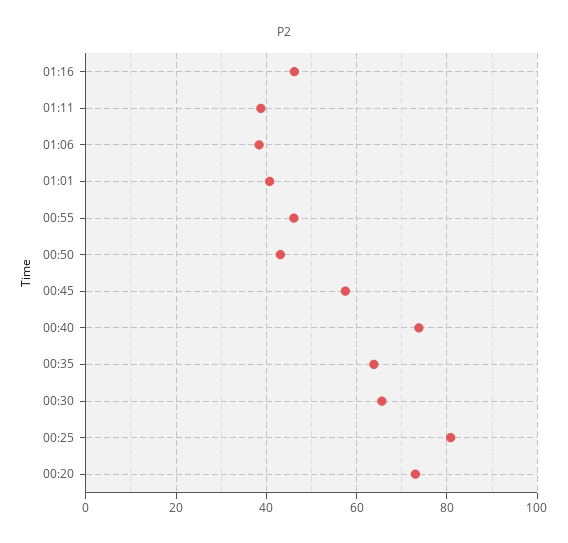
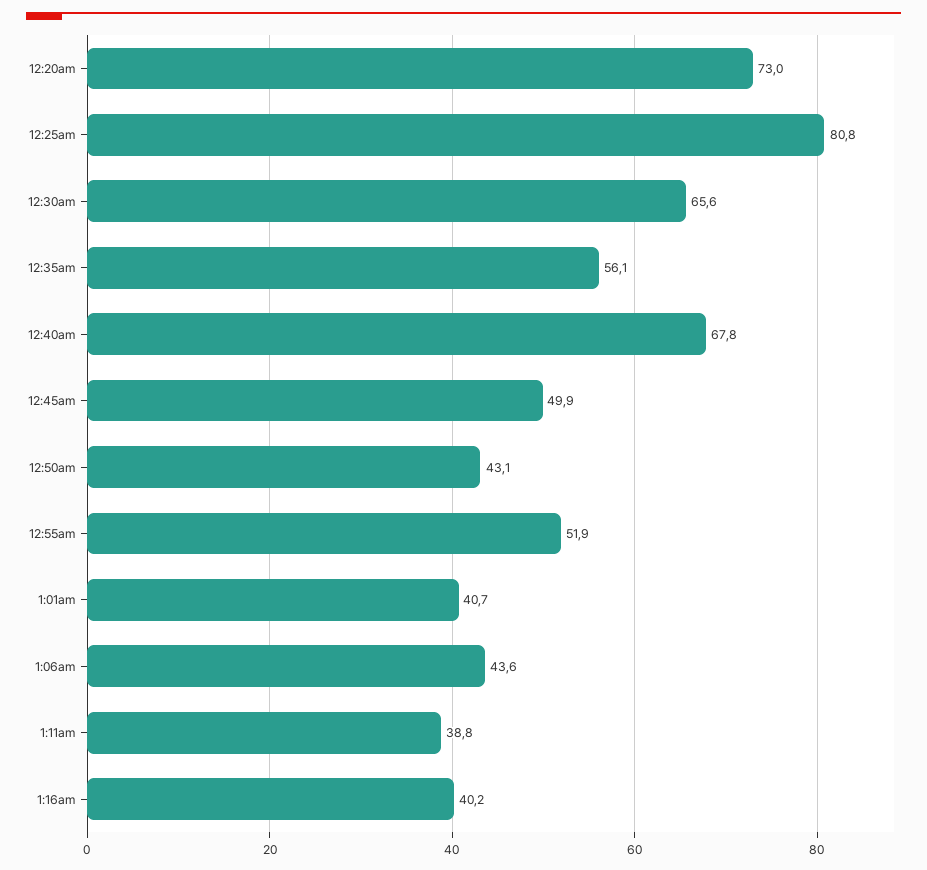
  {
-   "01:16": 46,
+   "01:16": 40.2,
    "01:11": 38.8,
-   "01:06": 38,
+   "01:06": 43.6,
    "01:01": 40.7,
-   "00:55": 46,
+   "00:55": 51.9,
    "00:50": 43.1,
-   "00:45": 58,
+   "00:45": 49.9,
-   "00:40": 74,
+   "00:40": 67.8,
-   "00:35": 64,
+   "00:35": 56.1,
    "00:30": 65.6,
    "00:25": 80.8,
    "00:20": 73
  }

